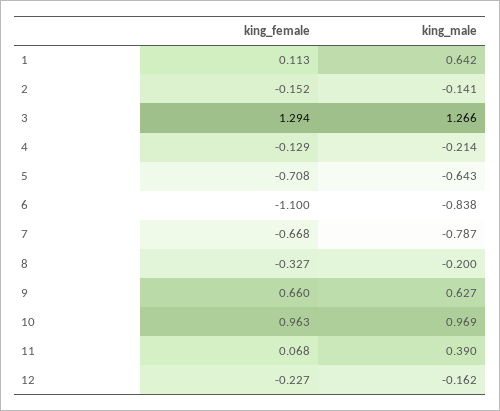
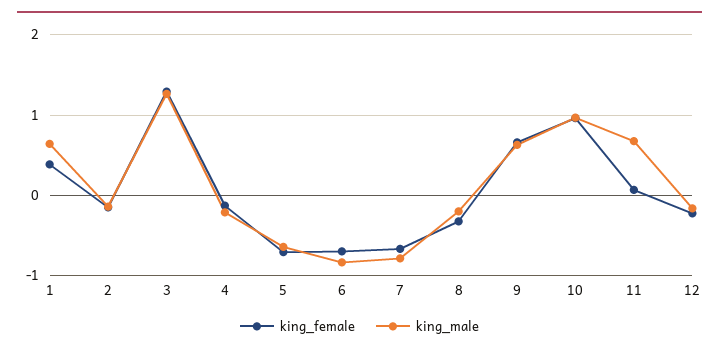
  {
    "king_female": {
-     "1": 0.113,
+     "1": 0.4,
      "2": -0.152,
      "3": 1.294,
      "4": -0.129,
      "5": -0.708,
-     "6": -1.1,
+     "6": -0.7,
      "7": -0.668,
      "8": -0.327,
      "9": 0.66,
      "10": 0.963,
      "11": 0.068,
      "12": -0.227
    },
    "king_male": {
      "1": 0.642,
      "2": -0.141,
      "3": 1.266,
      "4": -0.214,
      "5": -0.643,
      "6": -0.838,
      "7": -0.787,
      "8": -0.2,
      "9": 0.627,
      "10": 0.969,
-     "11": 0.39,
+     "11": 0.7,
      "12": -0.162
    }
  }

